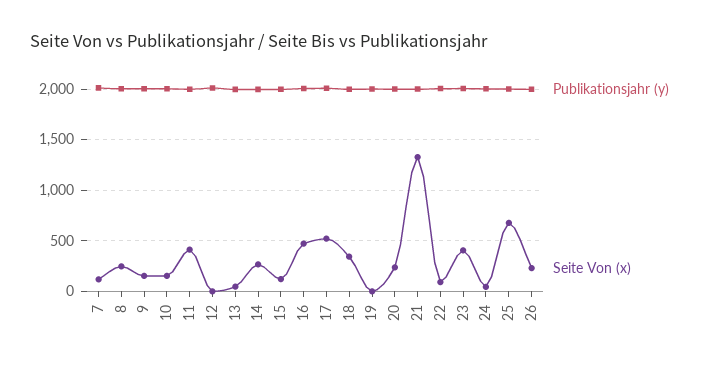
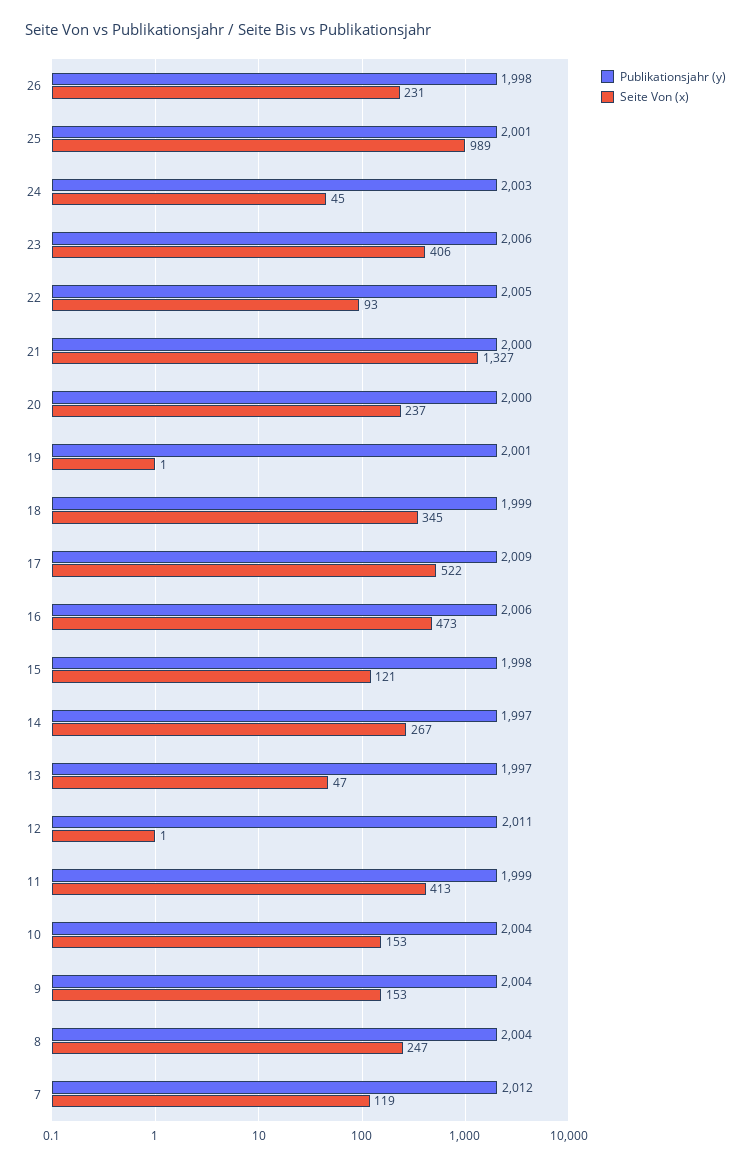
  {
    "Publikationsjahr (y)": {
      "7": 2012,
      "8": 2004,
      "9": 2004,
      "10": 2004,
      "11": 1999,
      "12": 2011,
      "13": 1997,
      "14": 1997,
      "15": 1998,
      "16": 2006,
      "17": 2009,
      "18": 1999,
      "19": 2001,
      "20": 2000,
      "21": 2000,
      "22": 2005,
      "23": 2006,
      "24": 2003,
      "25": 2001,
      "26": 1998
    },
    "Seite Von (x)": {
      "7": 119,
      "8": 247,
      "9": 153,
      "10": 153,
      "11": 413,
      "12": 1,
      "13": 47,
      "14": 267,
      "15": 121,
      "16": 473,
      "17": 522,
      "18": 345,
      "19": 1,
      "20": 237,
      "21": 1327,
      "22": 93,
      "23": 406,
      "24": 45,
-     "25": 700,
+     "25": 989,
      "26": 231
    }
  }

